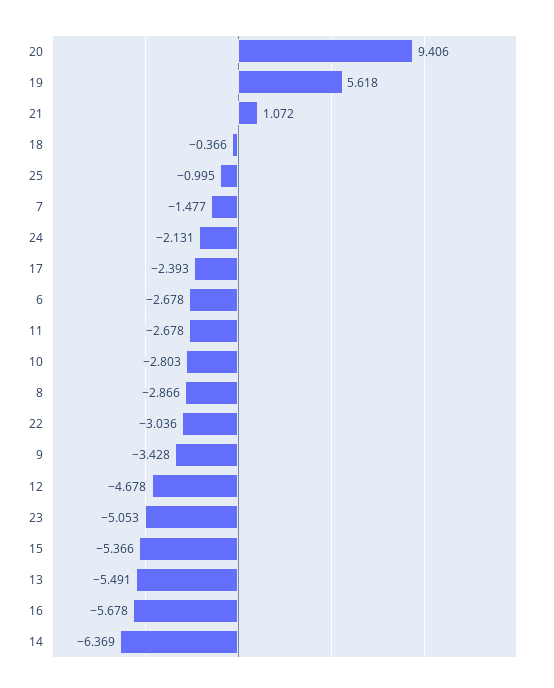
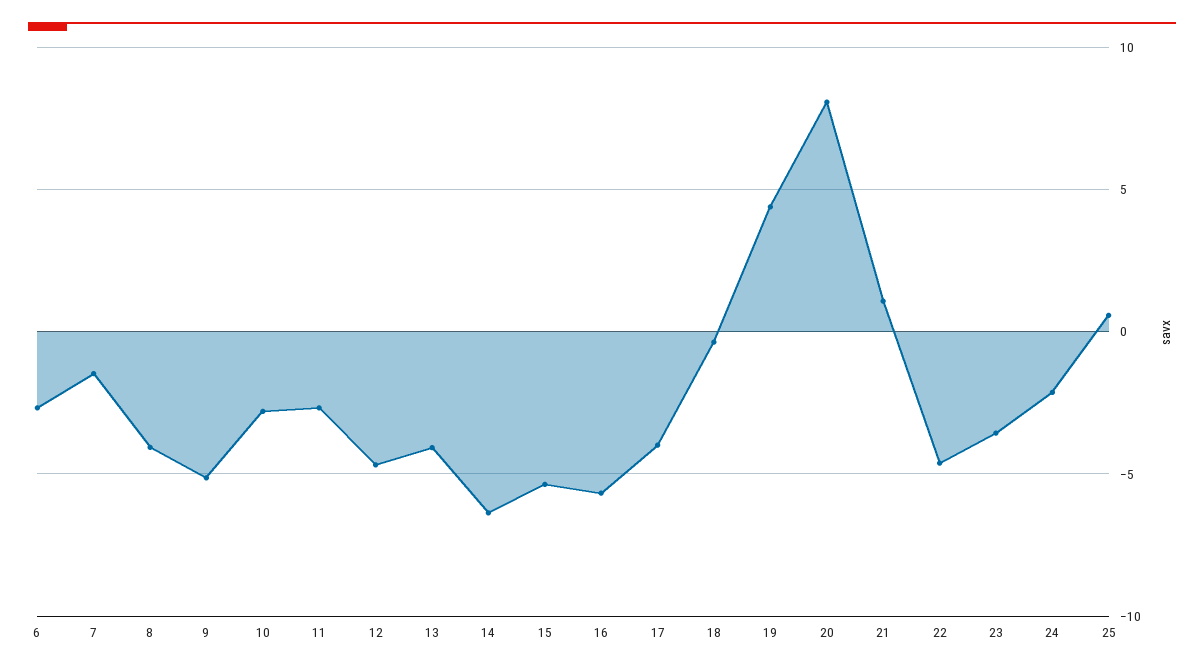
  {
-   "20": 9.406,
+   "20": 8,
-   "19": 5.618,
+   "19": 4.5,
    "21": 1.072,
    "18": -0.366,
-   "25": -0.995,
+   "25": 0.5,
    "7": -1.477,
    "24": -2.131,
-   "17": -2.393,
+   "17": -4,
    "6": -2.678,
    "11": -2.678,
    "10": -2.803,
-   "8": -2.866,
+   "8": -4,
-   "22": -3.036,
+   "22": -4.5,
-   "9": -3.428,
+   "9": -5,
    "12": -4.678,
-   "23": -5.053,
+   "23": -3.5,
    "15": -5.366,
-   "13": -5.491,
+   "13": -4,
    "16": -5.678,
    "14": -6.369
  }

